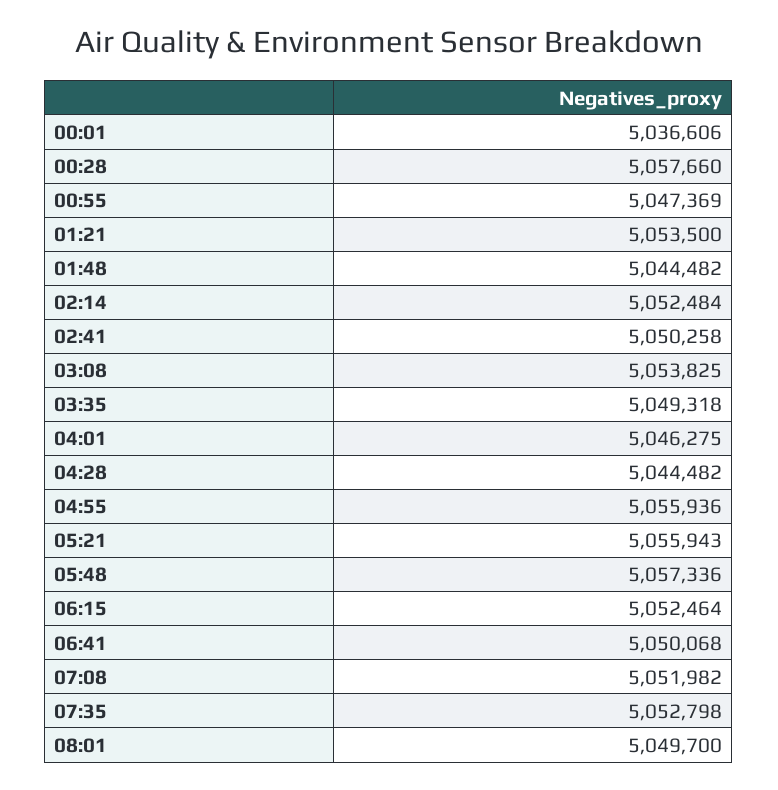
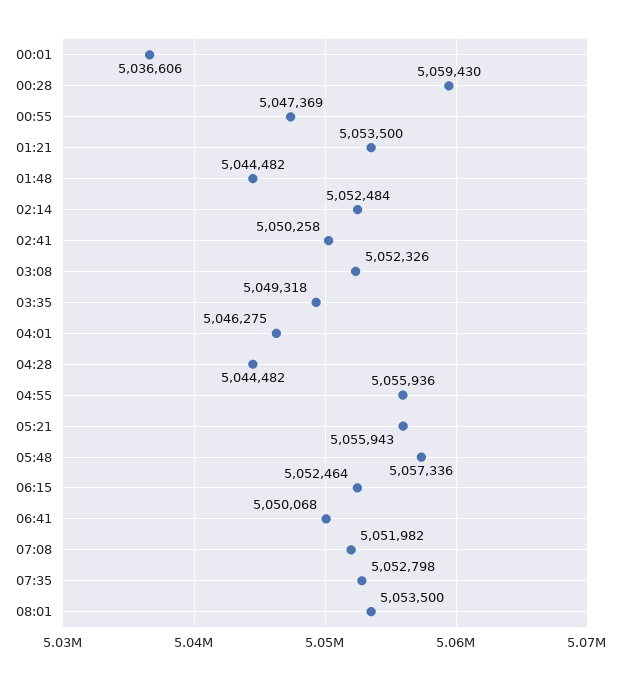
  {
    "00:01": 5036606,
-   "00:28": 5057660,
+   "00:28": 5059430,
    "00:55": 5047369,
    "01:21": 5053500,
    "01:48": 5044482,
    "02:14": 5052484,
    "02:41": 5050258,
-   "03:08": 5053825,
+   "03:08": 5052326,
    "03:35": 5049318,
    "04:01": 5046275,
    "04:28": 5044482,
    "04:55": 5055936,
    "05:21": 5055943,
    "05:48": 5057336,
    "06:15": 5052464,
    "06:41": 5050068,
    "07:08": 5051982,
    "07:35": 5052798,
-   "08:01": 5049700
+   "08:01": 5053500
  }

